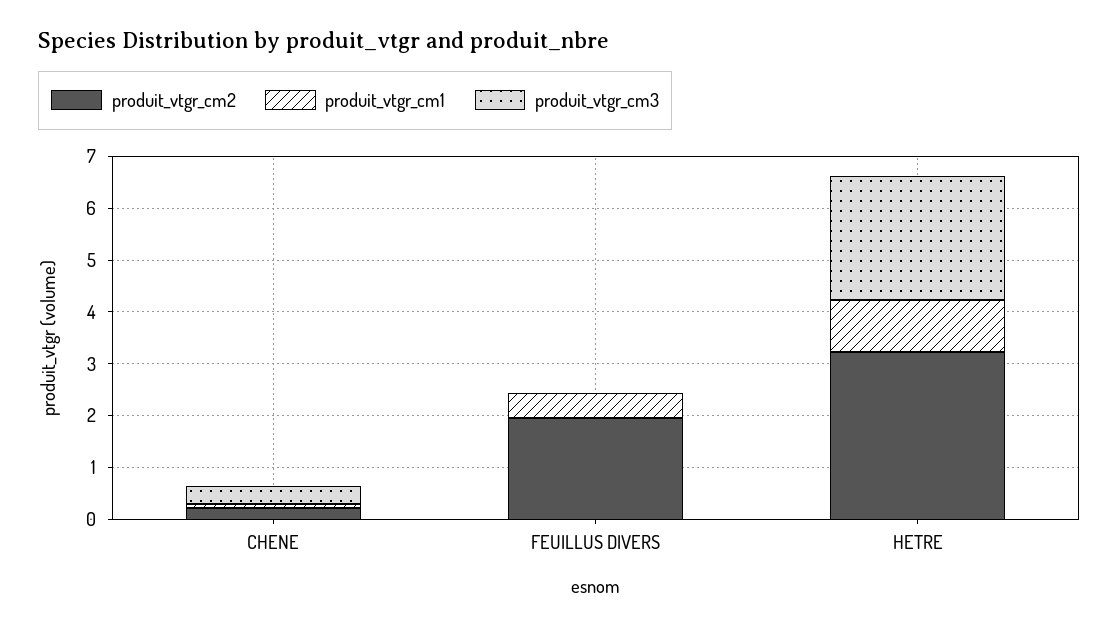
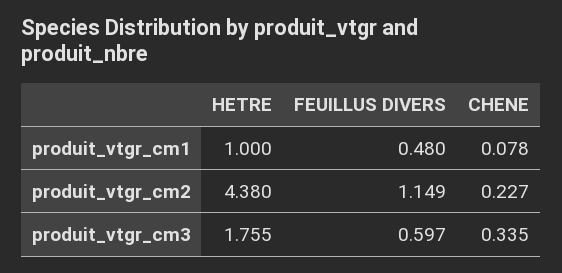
  {
    "produit_vtgr_cm2": {
      "CHENE": 0.227,
-     "FEUILLUS DIVERS": 2,
+     "FEUILLUS DIVERS": 1.149,
-     "HETRE": 3.2
+     "HETRE": 4.38
    },
    "produit_vtgr_cm1": {
      "CHENE": 0.078,
      "FEUILLUS DIVERS": 0.48,
      "HETRE": 1
    },
    "produit_vtgr_cm3": {
      "CHENE": 0.335,
-     "FEUILLUS DIVERS": 0,
+     "FEUILLUS DIVERS": 0.597,
-     "HETRE": 2.4
+     "HETRE": 1.755
    }
  }

